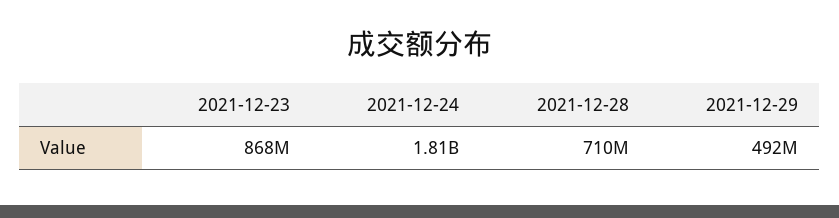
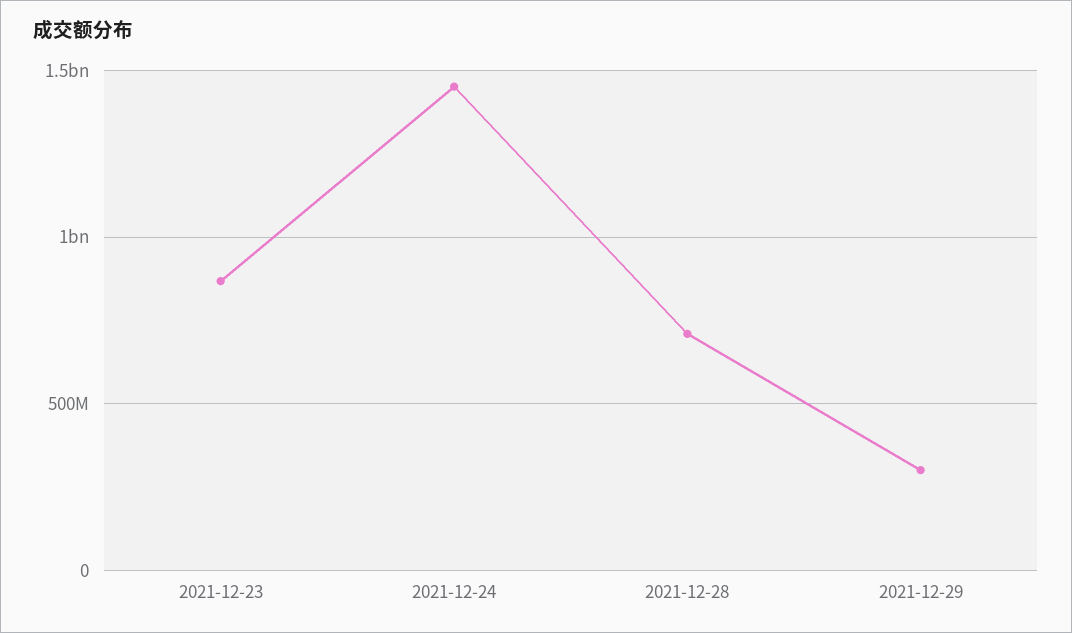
  {
    "2021-12-23": 868000000,
-   "2021-12-24": 1810000000,
+   "2021-12-24": 1450000000,
    "2021-12-28": 710000000,
-   "2021-12-29": 492000000
+   "2021-12-29": 300000000
  }

